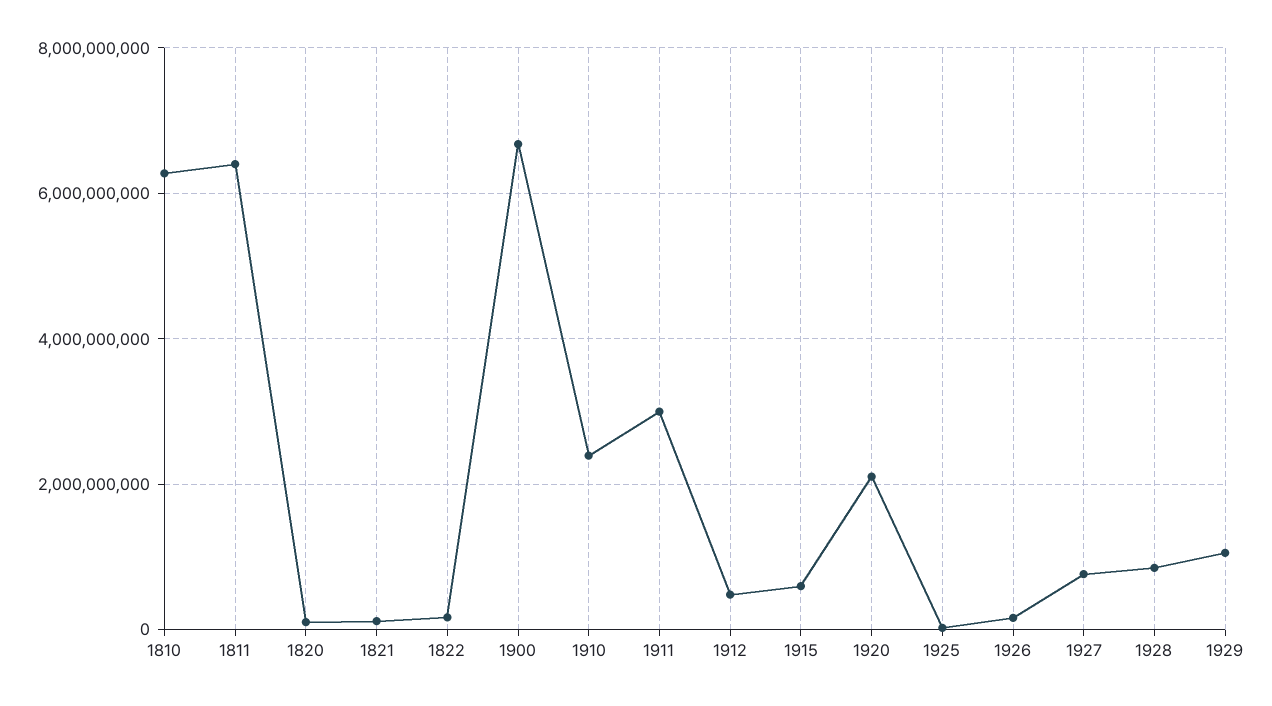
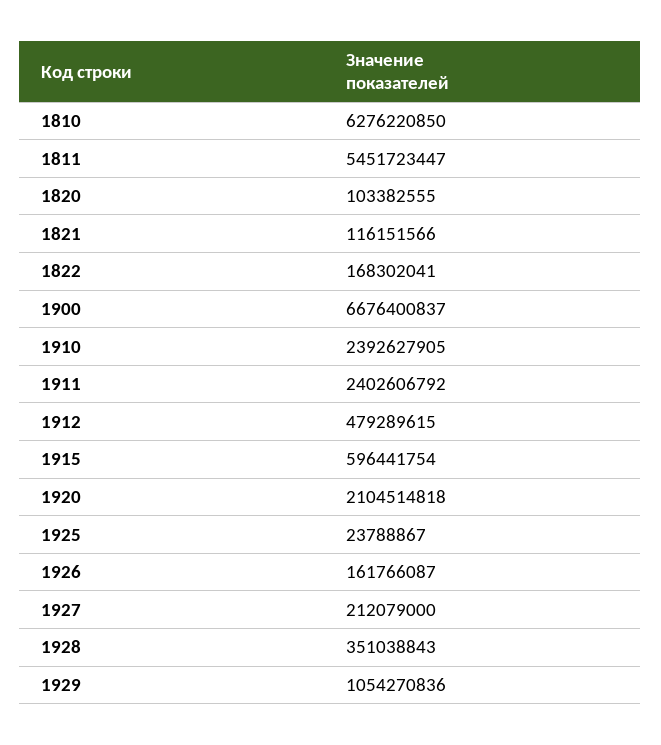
  {
    "1810": 6276220850,
-   "1811": 6400000000,
+   "1811": 5451723447,
    "1820": 103382555,
    "1821": 116151566,
    "1822": 168302041,
    "1900": 6676400837,
    "1910": 2392627905,
-   "1911": 3000000000,
+   "1911": 2402606792,
    "1912": 479289615,
    "1915": 596441754,
    "1920": 2104514818,
    "1925": 23788867,
    "1926": 161766087,
-   "1927": 800000000,
+   "1927": 212079000,
-   "1928": 800000000,
+   "1928": 351038843,
    "1929": 1054270836
  }

